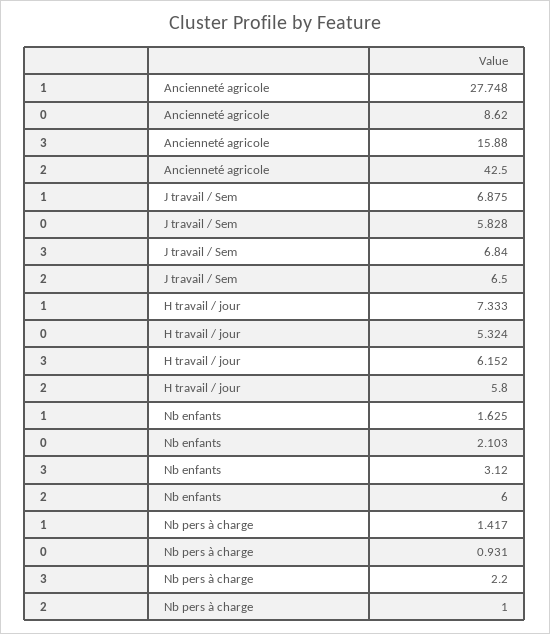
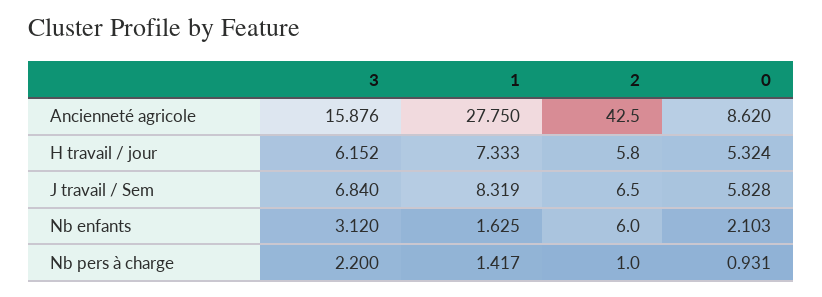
  {
    "1": {
-     "Ancienneté agricole": 27.748,
+     "Ancienneté agricole": 27.75,
-     "J travail / Sem": 6.875,
+     "J travail / Sem": 8.319,
      "H travail / jour": 7.333,
      "Nb enfants": 1.625,
      "Nb pers à charge": 1.417
    },
    "0": {
      "Ancienneté agricole": 8.62,
      "J travail / Sem": 5.828,
      "H travail / jour": 5.324,
      "Nb enfants": 2.103,
      "Nb pers à charge": 0.931
    },
    "3": {
-     "Ancienneté agricole": 15.88,
+     "Ancienneté agricole": 15.876,
      "J travail / Sem": 6.84,
      "H travail / jour": 6.152,
      "Nb enfants": 3.12,
      "Nb pers à charge": 2.2
    },
    "2": {
      "Ancienneté agricole": 42.5,
      "J travail / Sem": 6.5,
      "H travail / jour": 5.8,
      "Nb enfants": 6,
      "Nb pers à charge": 1
    }
  }

